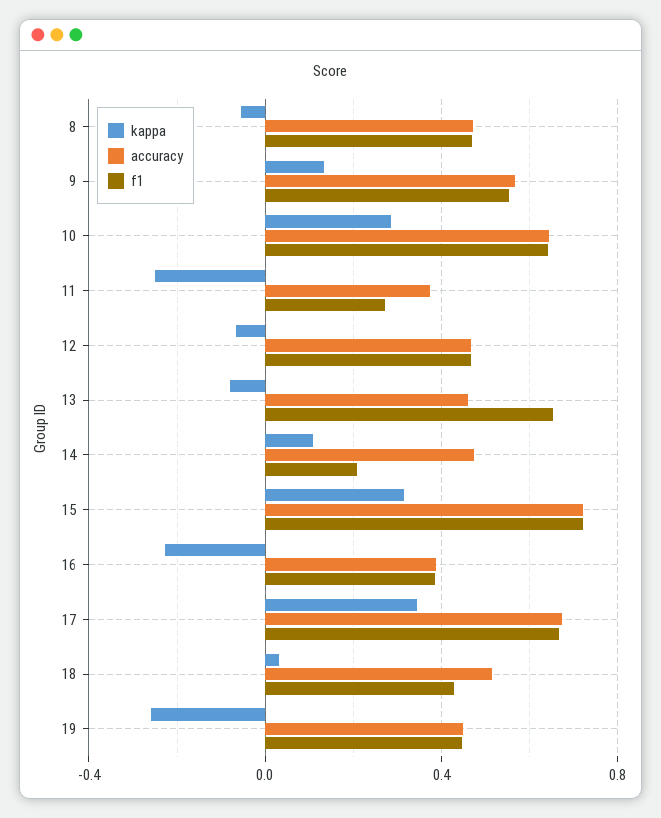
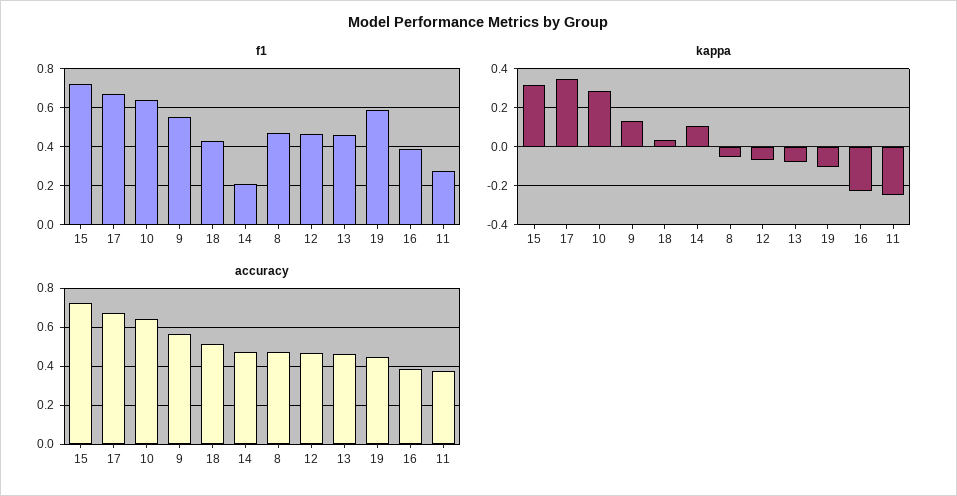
  {
    "kappa": {
      "8": -0.05,
      "9": 0.15,
      "10": 0.3,
      "11": -0.25,
      "12": -0.05,
      "13": -0.1,
      "14": 0.1,
      "15": 0.3,
      "16": -0.25,
      "17": 0.35,
      "18": 0.05,
-     "19": -0.25
+     "19": -0.1
    },
    "accuracy": {
      "8": 0.45,
      "9": 0.55,
      "10": 0.65,
      "11": 0.4,
      "12": 0.45,
      "13": 0.45,
      "14": 0.45,
      "15": 0.7,
      "16": 0.4,
      "17": 0.65,
      "18": 0.5,
      "19": 0.45
    },
    "f1": {
      "8": 0.45,
      "9": 0.55,
      "10": 0.65,
      "11": 0.25,
      "12": 0.45,
-     "13": 0.65,
+     "13": 0.45,
      "14": 0.2,
      "15": 0.7,
      "16": 0.4,
      "17": 0.65,
      "18": 0.45,
-     "19": 0.45
+     "19": 0.6
    }
  }

